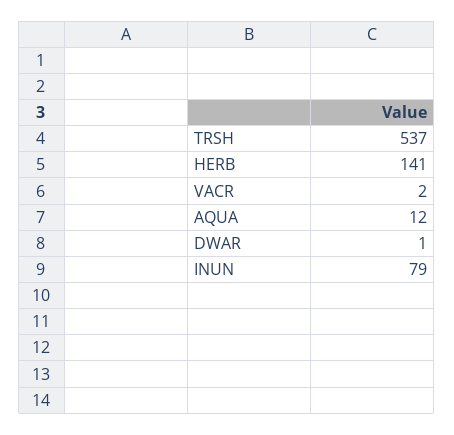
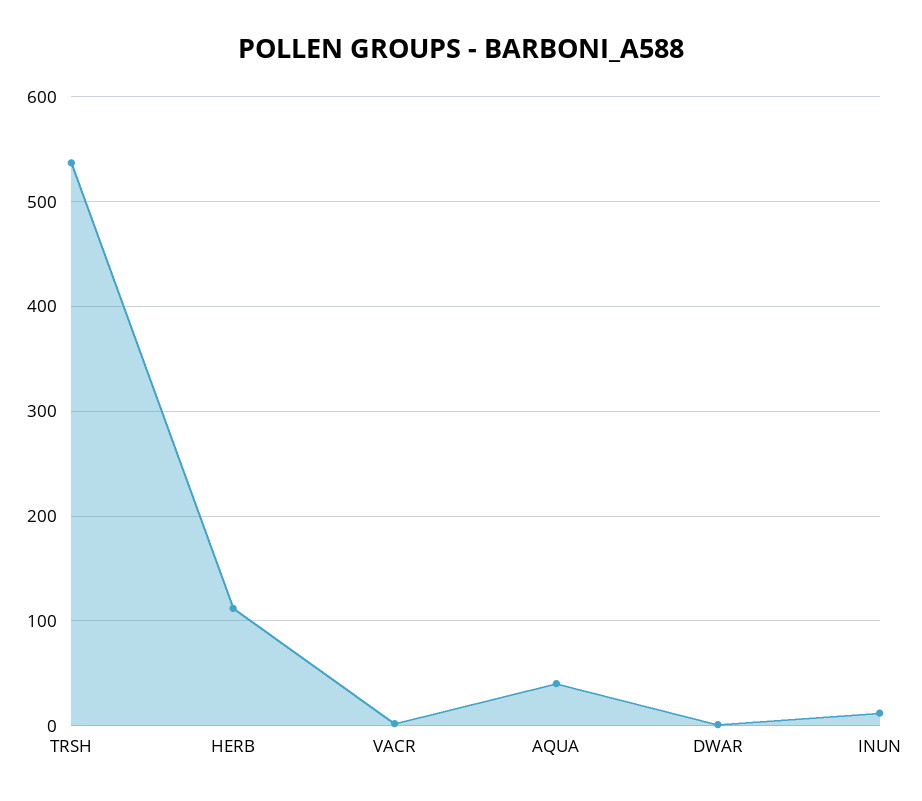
  {
    "TRSH": 537,
-   "HERB": 141,
+   "HERB": 110,
    "VACR": 2,
-   "AQUA": 12,
+   "AQUA": 40,
    "DWAR": 1,
-   "INUN": 79
+   "INUN": 10
  }

